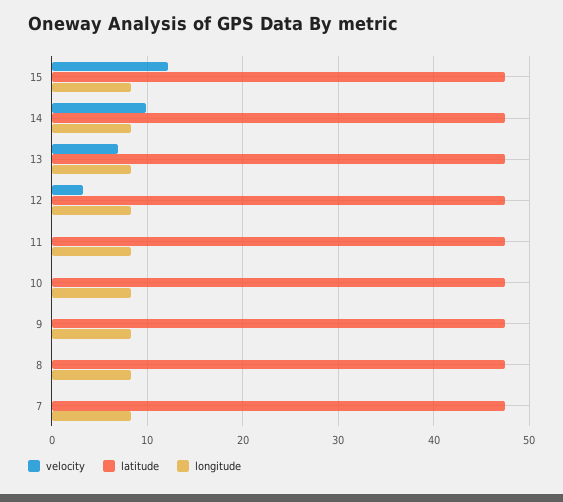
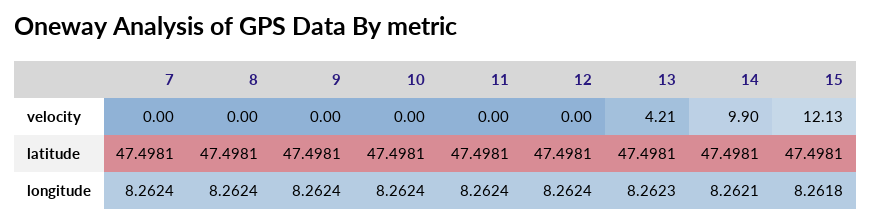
  {
    "velocity": {
      "15": 12.13,
      "14": 9.9,
-     "13": 7,
+     "13": 4.21,
-     "12": 3,
+     "12": 0,
      "11": 0,
      "10": 0,
      "9": 0,
      "8": 0,
      "7": 0
    },
    "latitude": {
      "15": 47.4981,
      "14": 47.4981,
      "13": 47.4981,
      "12": 47.4981,
      "11": 47.4981,
      "10": 47.4981,
      "9": 47.4981,
      "8": 47.4981,
      "7": 47.4981
    },
    "longitude": {
      "15": 8.2618,
      "14": 8.2621,
      "13": 8.2623,
      "12": 8.2624,
      "11": 8.2624,
      "10": 8.2624,
      "9": 8.2624,
      "8": 8.2624,
      "7": 8.2624
    }
  }

